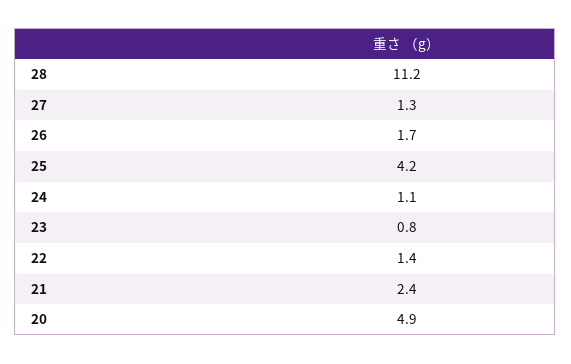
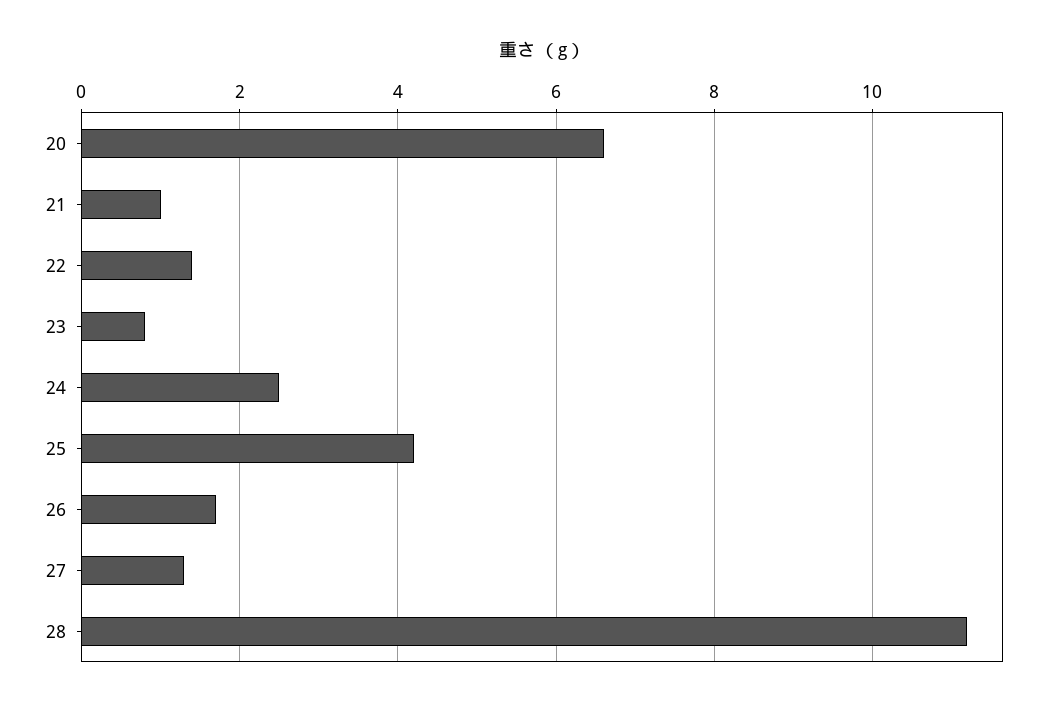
  {
    "28": 11.2,
    "27": 1.3,
    "26": 1.7,
    "25": 4.2,
-   "24": 1.1,
+   "24": 2.5,
    "23": 0.8,
    "22": 1.4,
-   "21": 2.4,
+   "21": 1,
-   "20": 4.9
+   "20": 6.5
  }

